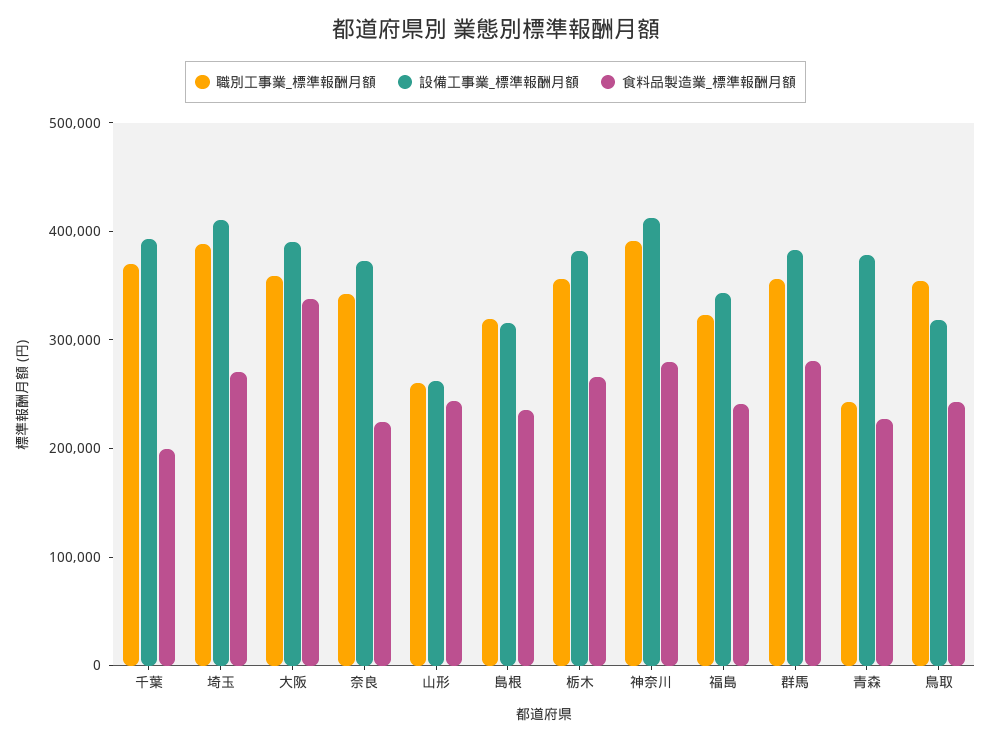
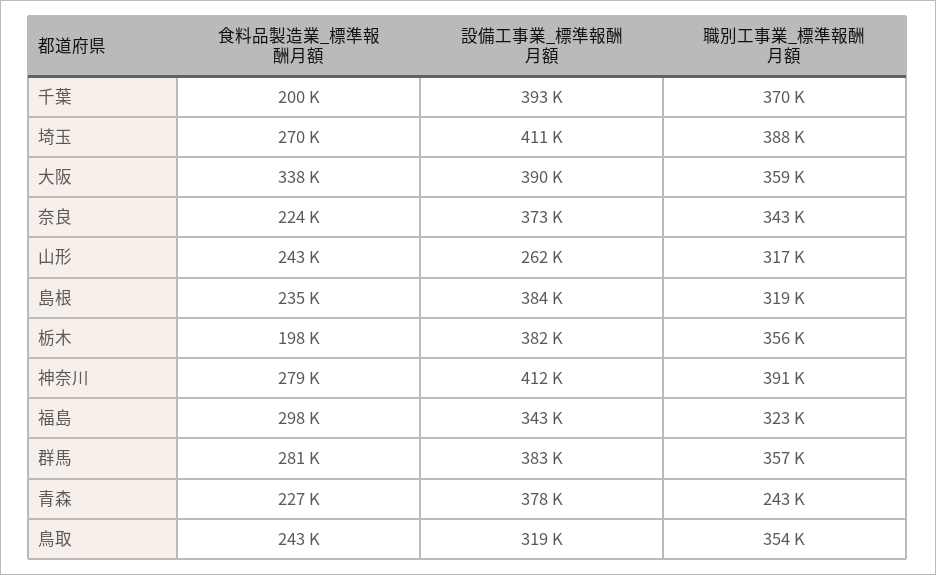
  {
    "職別工事業_標準報酬月額": {
      "千葉": 370000,
      "埼玉": 388000,
      "大阪": 359000,
      "奈良": 343000,
-     "山形": 260000,
+     "山形": 317000,
      "島根": 319000,
      "栃木": 356000,
      "神奈川": 391000,
      "福島": 323000,
      "群馬": 357000,
      "青森": 243000,
      "鳥取": 354000
    },
    "設備工事業_標準報酬月額": {
      "千葉": 393000,
      "埼玉": 411000,
      "大阪": 390000,
      "奈良": 373000,
      "山形": 262000,
-     "島根": 320000,
+     "島根": 384000,
      "栃木": 382000,
      "神奈川": 412000,
      "福島": 343000,
      "群馬": 383000,
      "青森": 378000,
      "鳥取": 319000
    },
    "食料品製造業_標準報酬月額": {
      "千葉": 200000,
      "埼玉": 270000,
      "大阪": 338000,
      "奈良": 224000,
      "山形": 243000,
      "島根": 235000,
-     "栃木": 260000,
+     "栃木": 198000,
      "神奈川": 279000,
-     "福島": 240000,
+     "福島": 298000,
      "群馬": 281000,
      "青森": 227000,
      "鳥取": 243000
    }
  }

